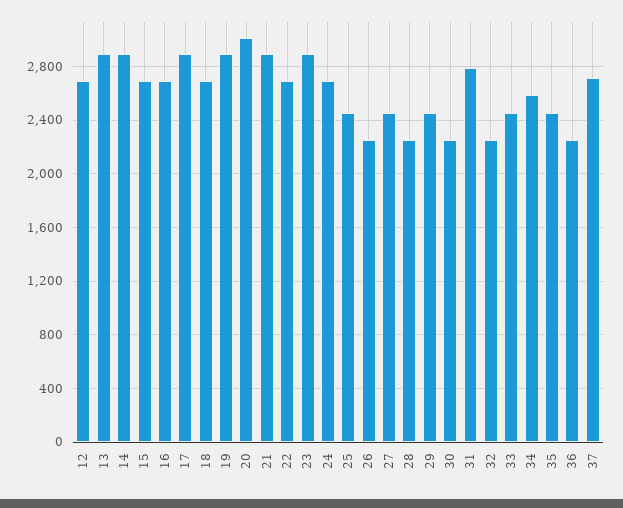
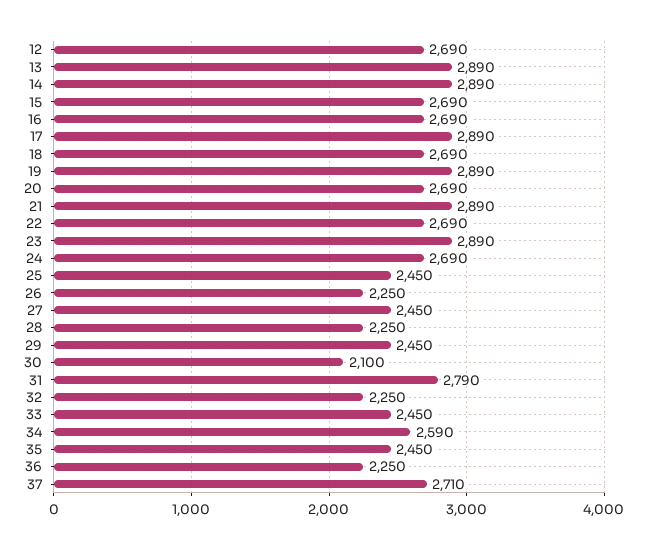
  {
    "12": 2690,
    "13": 2890,
    "14": 2890,
    "15": 2690,
    "16": 2690,
    "17": 2890,
    "18": 2690,
    "19": 2890,
-   "20": 3000,
+   "20": 2690,
    "21": 2890,
    "22": 2690,
    "23": 2890,
    "24": 2690,
    "25": 2450,
    "26": 2250,
    "27": 2450,
    "28": 2250,
    "29": 2450,
-   "30": 2250,
+   "30": 2100,
    "31": 2790,
    "32": 2250,
    "33": 2450,
    "34": 2590,
    "35": 2450,
    "36": 2250,
    "37": 2710
  }

